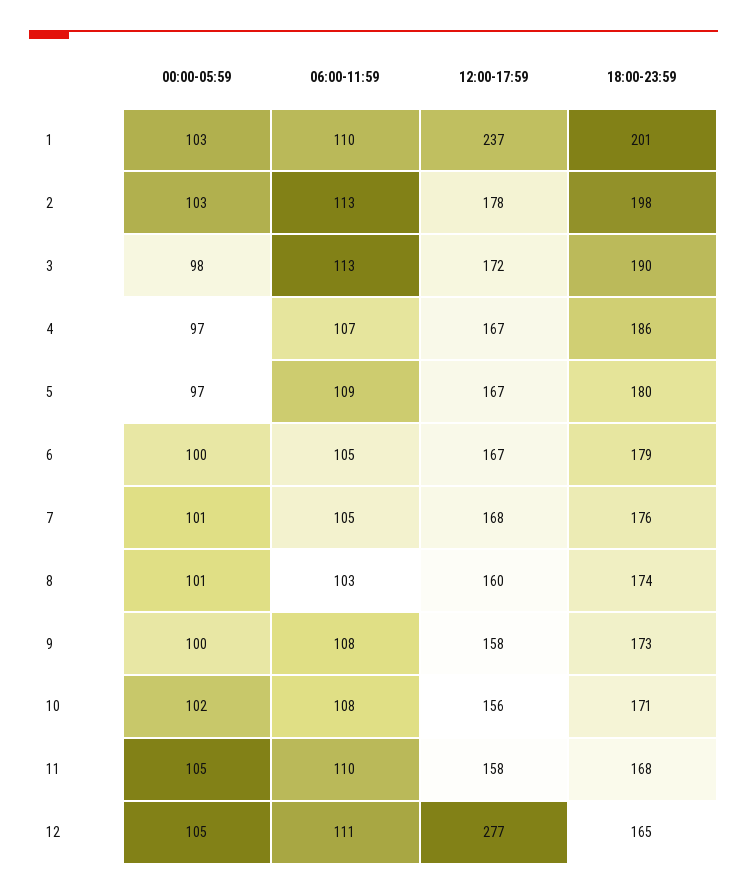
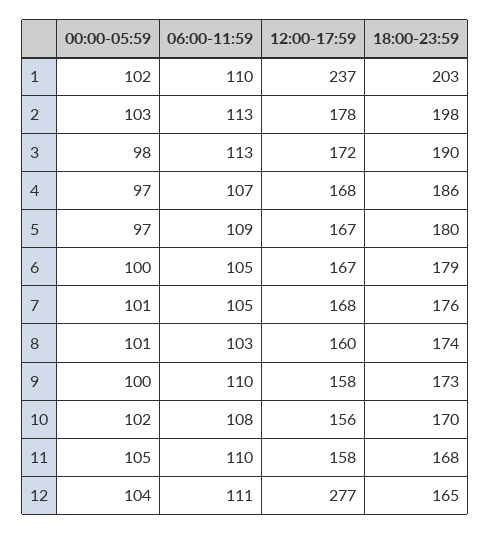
  {
    "00:00-05:59": {
-     "1": 103,
+     "1": 102,
      "2": 103,
      "3": 98,
      "4": 97,
      "5": 97,
      "6": 100,
      "7": 101,
      "8": 101,
      "9": 100,
      "10": 102,
      "11": 105,
-     "12": 105
+     "12": 104
    },
    "06:00-11:59": {
      "1": 110,
      "2": 113,
      "3": 113,
      "4": 107,
      "5": 109,
      "6": 105,
      "7": 105,
      "8": 103,
-     "9": 108,
+     "9": 110,
      "10": 108,
      "11": 110,
      "12": 111
    },
    "12:00-17:59": {
      "1": 237,
      "2": 178,
      "3": 172,
-     "4": 167,
+     "4": 168,
      "5": 167,
      "6": 167,
      "7": 168,
      "8": 160,
      "9": 158,
      "10": 156,
      "11": 158,
      "12": 277
    },
    "18:00-23:59": {
-     "1": 201,
+     "1": 203,
      "2": 198,
      "3": 190,
      "4": 186,
      "5": 180,
      "6": 179,
      "7": 176,
      "8": 174,
      "9": 173,
-     "10": 171,
+     "10": 170,
      "11": 168,
      "12": 165
    }
  }

